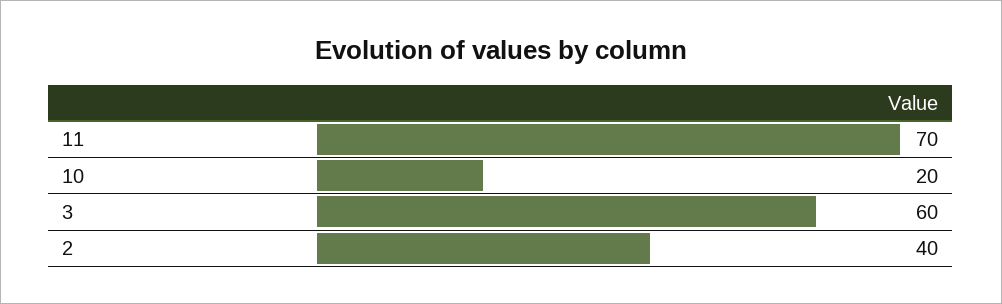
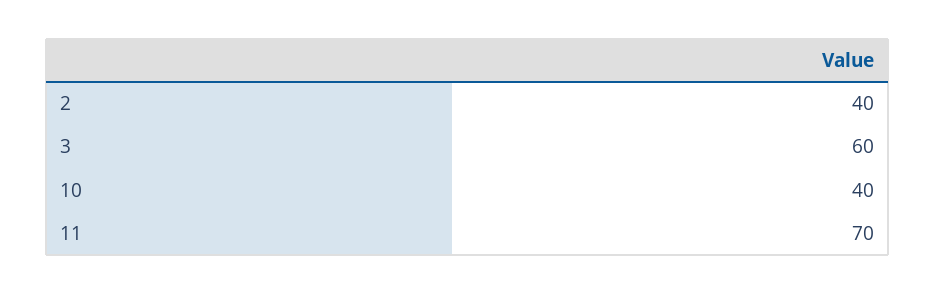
  {
    "11": 70,
-   "10": 20,
+   "10": 40,
    "3": 60,
    "2": 40
  }

